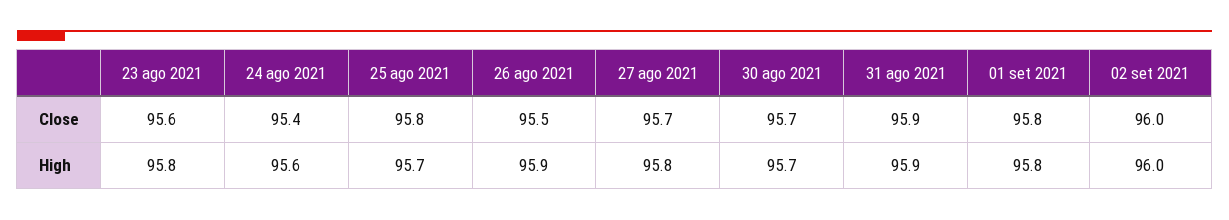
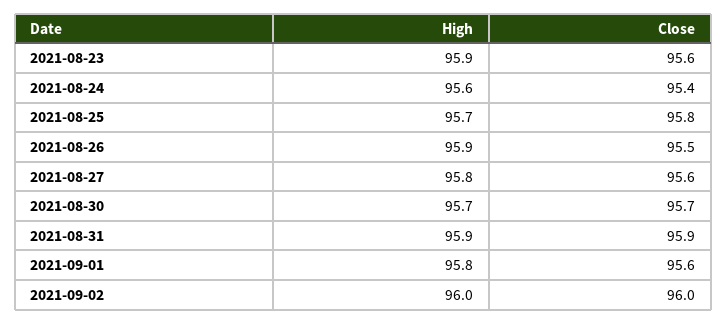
  {
    "23 ago 2021": {
      "Close": 95.6,
-     "High": 95.8
+     "High": 95.9
    },
    "24 ago 2021": {
      "Close": 95.4,
      "High": 95.6
    },
    "25 ago 2021": {
      "Close": 95.8,
      "High": 95.7
    },
    "26 ago 2021": {
      "Close": 95.5,
      "High": 95.9
    },
    "27 ago 2021": {
-     "Close": 95.7,
+     "Close": 95.6,
      "High": 95.8
    },
    "30 ago 2021": {
      "Close": 95.7,
      "High": 95.7
    },
    "31 ago 2021": {
      "Close": 95.9,
      "High": 95.9
    },
    "01 set 2021": {
-     "Close": 95.8,
+     "Close": 95.6,
      "High": 95.8
    },
    "02 set 2021": {
      "Close": 96,
      "High": 96
    }
  }

